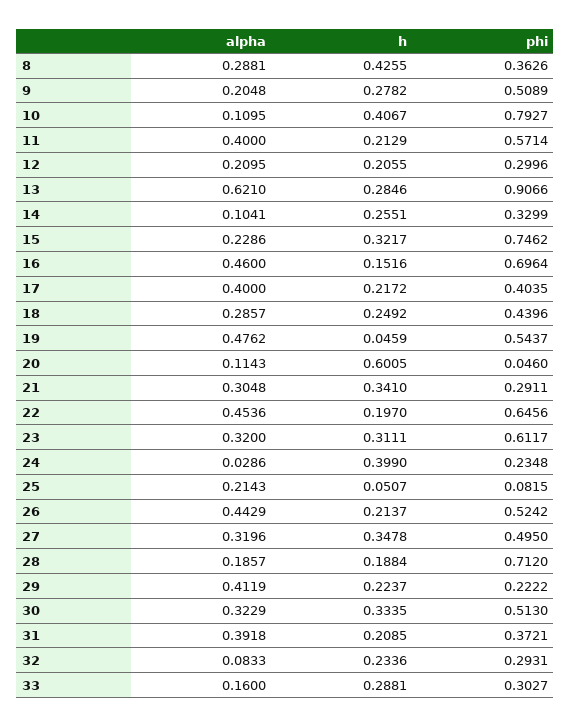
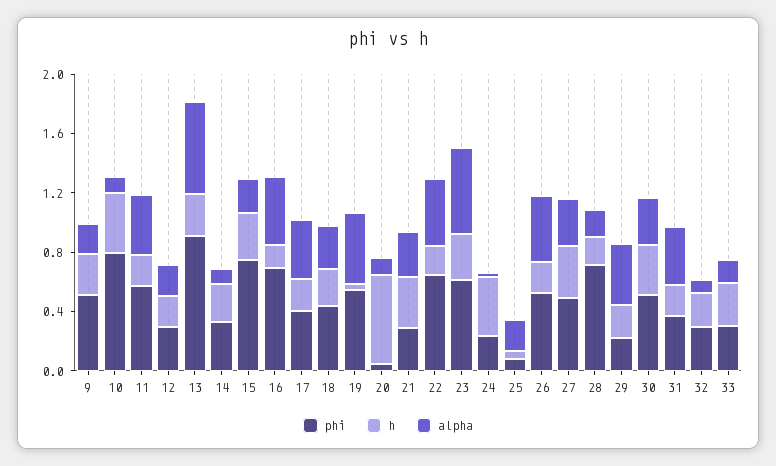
  {
    "alpha": {
-     "8": 0.2881,
      "9": 0.2048,
      "10": 0.1095,
      "11": 0.4,
      "12": 0.2095,
      "13": 0.621,
      "14": 0.1041,
      "15": 0.2286,
      "16": 0.46,
      "17": 0.4,
      "18": 0.2857,
      "19": 0.4762,
      "20": 0.1143,
      "21": 0.3048,
      "22": 0.4536,
-     "23": 0.32,
+     "23": 0.6,
      "24": 0.0286,
      "25": 0.2143,
      "26": 0.4429,
      "27": 0.3196,
      "28": 0.1857,
      "29": 0.4119,
      "30": 0.3229,
      "31": 0.3918,
      "32": 0.0833,
      "33": 0.16
    },
    "h": {
-     "8": 0.4255,
      "9": 0.2782,
      "10": 0.4067,
      "11": 0.2129,
      "12": 0.2055,
      "13": 0.2846,
      "14": 0.2551,
      "15": 0.3217,
      "16": 0.1516,
      "17": 0.2172,
      "18": 0.2492,
      "19": 0.0459,
      "20": 0.6005,
      "21": 0.341,
      "22": 0.197,
      "23": 0.3111,
      "24": 0.399,
      "25": 0.0507,
      "26": 0.2137,
      "27": 0.3478,
      "28": 0.1884,
      "29": 0.2237,
      "30": 0.3335,
      "31": 0.2085,
      "32": 0.2336,
      "33": 0.2881
    },
    "phi": {
-     "8": 0.3626,
      "9": 0.5089,
      "10": 0.7927,
      "11": 0.5714,
      "12": 0.2996,
      "13": 0.9066,
      "14": 0.3299,
      "15": 0.7462,
      "16": 0.6964,
      "17": 0.4035,
      "18": 0.4396,
      "19": 0.5437,
      "20": 0.046,
      "21": 0.2911,
      "22": 0.6456,
      "23": 0.6117,
      "24": 0.2348,
      "25": 0.0815,
      "26": 0.5242,
      "27": 0.495,
      "28": 0.712,
      "29": 0.2222,
      "30": 0.513,
      "31": 0.3721,
      "32": 0.2931,
      "33": 0.3027
    }
  }

